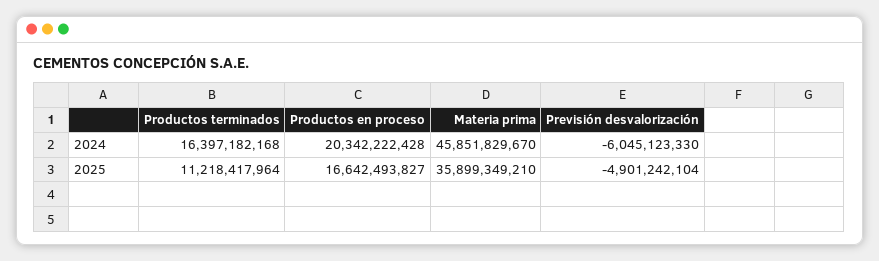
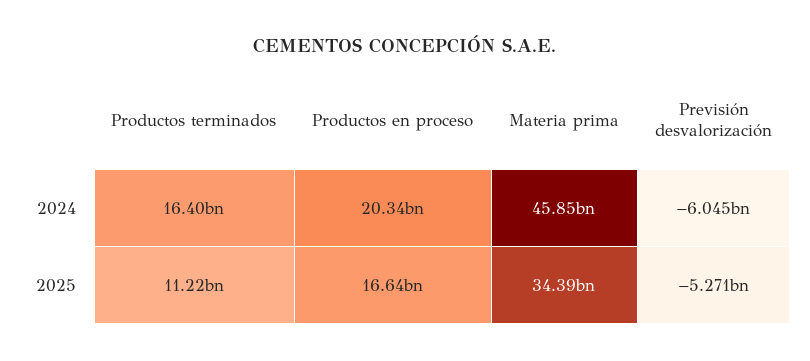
  {
    "Productos terminados": {
      "2024": 16397182168,
      "2025": 11218417964
    },
    "Productos en proceso": {
      "2024": 20342222428,
      "2025": 16642493827
    },
    "Materia prima": {
      "2024": 45851829670,
-     "2025": 35899349210
+     "2025": 34390000000
    },
    "Previsión desvalorización": {
      "2024": -6045123330,
-     "2025": -4901242104
+     "2025": -5271000000
    }
  }

